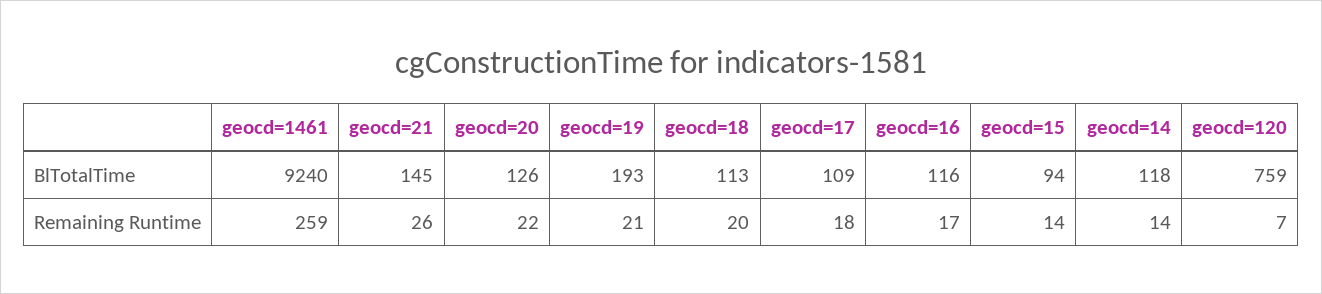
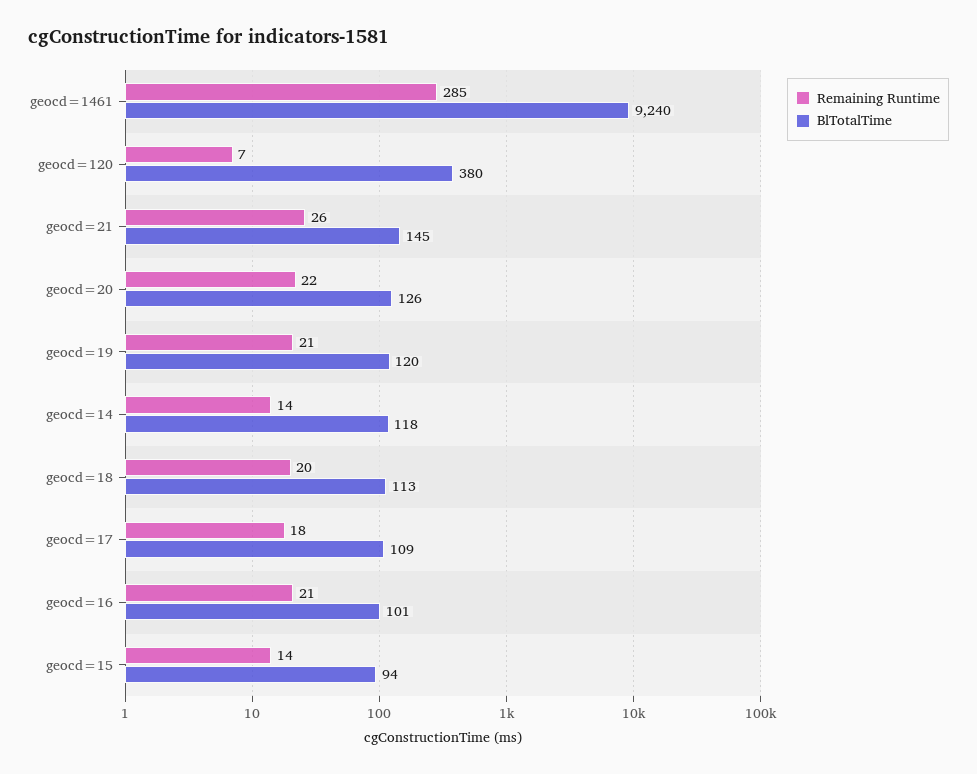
  {
    "BlTotalTime": {
      "geocd=1461": 9240,
      "geocd=21": 145,
      "geocd=20": 126,
-     "geocd=19": 193,
+     "geocd=19": 120,
      "geocd=18": 113,
      "geocd=17": 109,
-     "geocd=16": 116,
+     "geocd=16": 101,
      "geocd=15": 94,
      "geocd=14": 118,
-     "geocd=120": 759
+     "geocd=120": 380
    },
    "Remaining Runtime": {
-     "geocd=1461": 259,
+     "geocd=1461": 285,
      "geocd=21": 26,
      "geocd=20": 22,
      "geocd=19": 21,
      "geocd=18": 20,
      "geocd=17": 18,
-     "geocd=16": 17,
+     "geocd=16": 21,
      "geocd=15": 14,
      "geocd=14": 14,
      "geocd=120": 7
    }
  }

